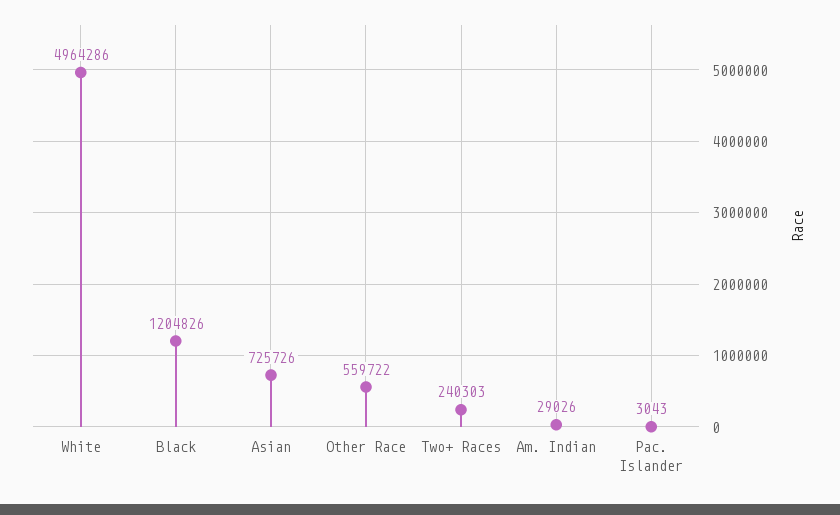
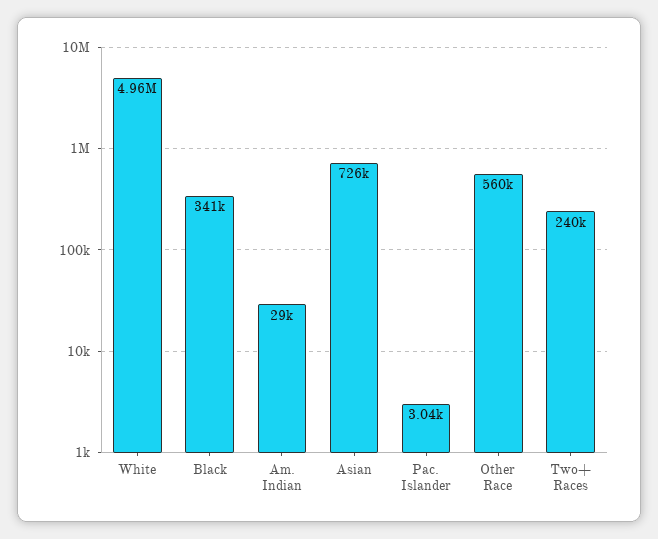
  {
    "White": 4964286,
-   "Black": 1204826,
+   "Black": 341000,
    "Asian": 725726,
    "Other Race": 559722,
    "Two+ Races": 240303,
    "Am. Indian": 29026,
    "Pac. Islander": 3043
  }

